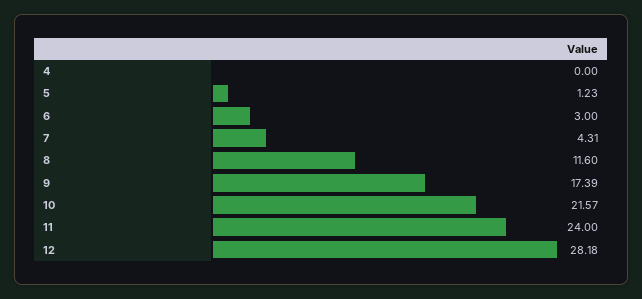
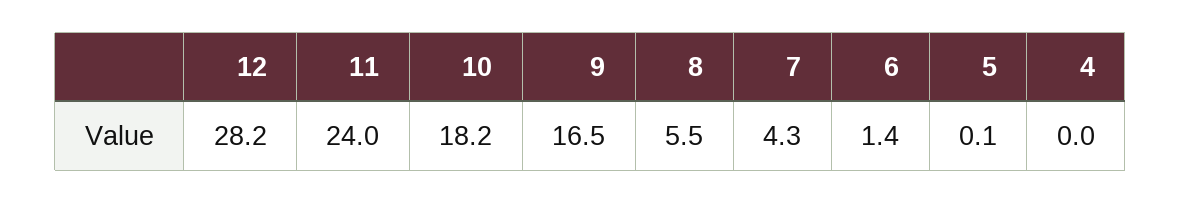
  {
    "4": 0,
-   "5": 1.23,
+   "5": 0.1,
-   "6": 3,
+   "6": 1.4,
    "7": 4.31,
-   "8": 11.6,
+   "8": 5.5,
-   "9": 17.39,
+   "9": 16.5,
-   "10": 21.57,
+   "10": 18.2,
    "11": 24,
    "12": 28.18
  }

